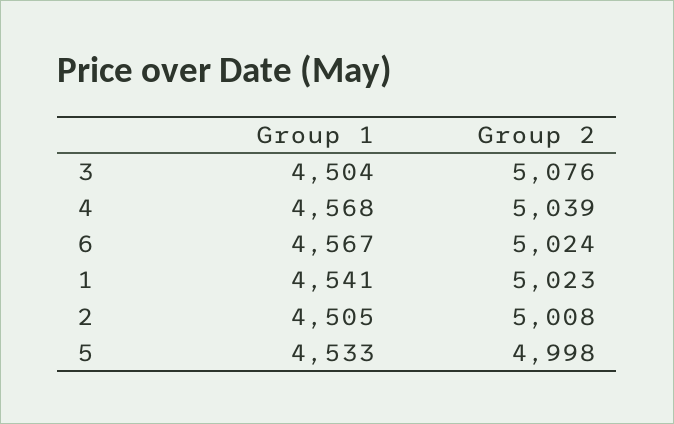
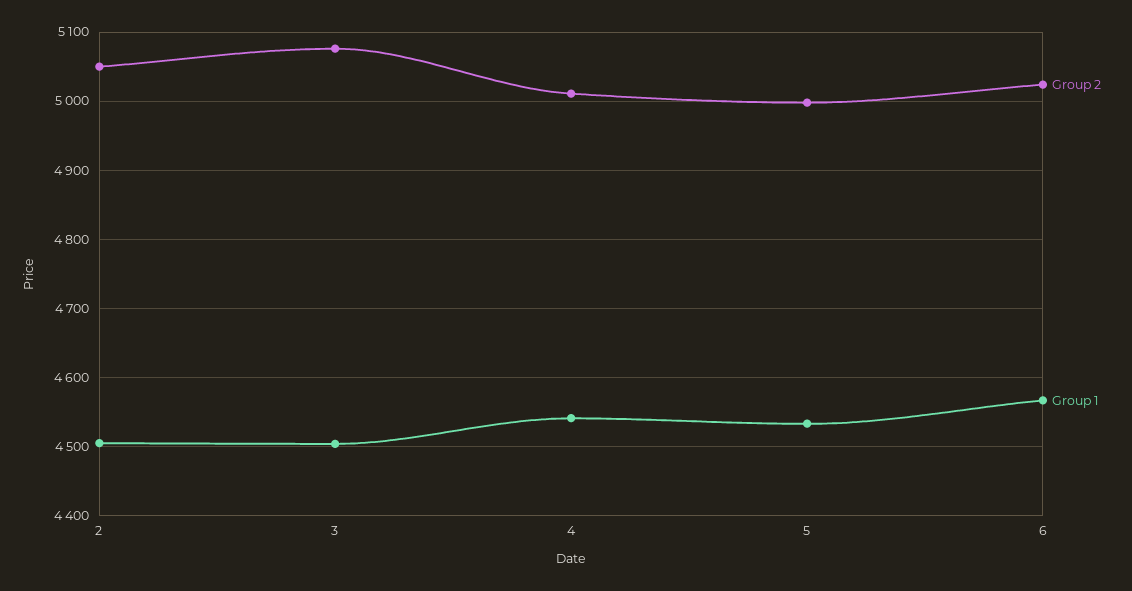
  {
    "Group 1": {
      "3": 4504,
-     "4": 4568,
+     "4": 4540,
      "6": 4567,
-     "1": 4541,
      "2": 4505,
      "5": 4533
    },
    "Group 2": {
      "3": 5076,
-     "4": 5039,
+     "4": 5010,
      "6": 5024,
-     "1": 5023,
-     "2": 5008,
+     "2": 5050,
      "5": 4998
    }
  }

